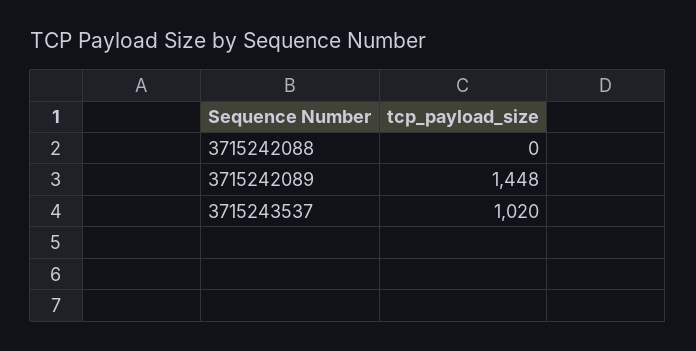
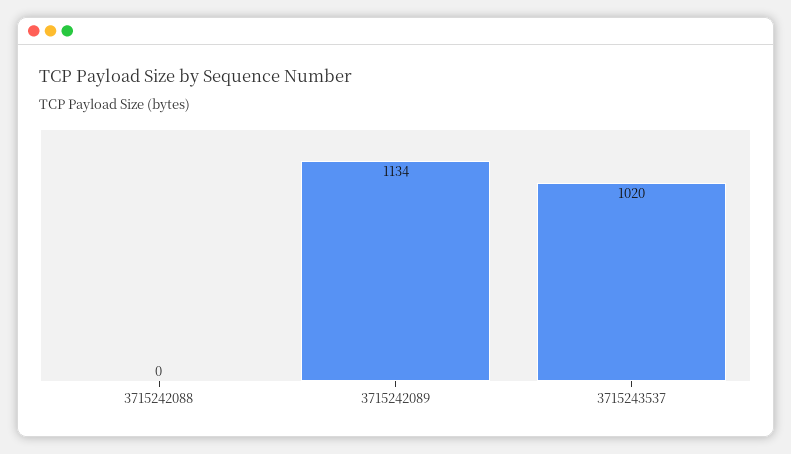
  {
    "3715242088": 0,
-   "3715242089": 1448,
+   "3715242089": 1134,
    "3715243537": 1020
  }

